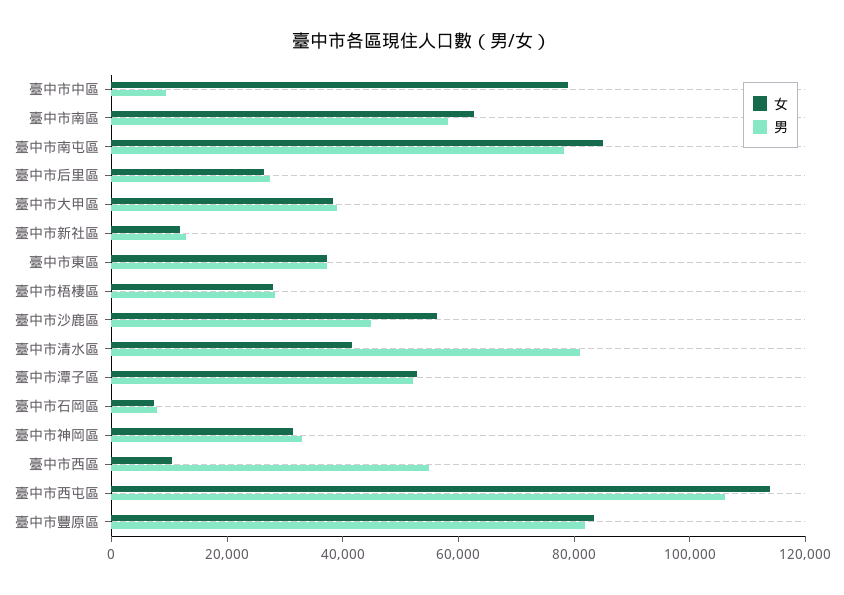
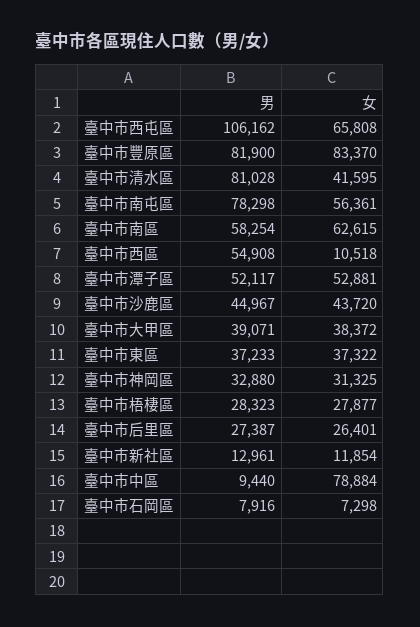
  {
    "女": {
      "臺中市中區": 78884,
      "臺中市南區": 62615,
-     "臺中市南屯區": 85000,
+     "臺中市南屯區": 56361,
      "臺中市后里區": 26401,
      "臺中市大甲區": 38372,
      "臺中市新社區": 11854,
      "臺中市東區": 37322,
      "臺中市梧棲區": 27877,
-     "臺中市沙鹿區": 55000,
+     "臺中市沙鹿區": 43720,
      "臺中市清水區": 41595,
      "臺中市潭子區": 52881,
      "臺中市石岡區": 7298,
      "臺中市神岡區": 31325,
      "臺中市西區": 10518,
-     "臺中市西屯區": 115000,
+     "臺中市西屯區": 65808,
      "臺中市豐原區": 83370
    },
    "男": {
      "臺中市中區": 9440,
      "臺中市南區": 58254,
      "臺中市南屯區": 78298,
      "臺中市后里區": 27387,
      "臺中市大甲區": 39071,
      "臺中市新社區": 12961,
      "臺中市東區": 37233,
      "臺中市梧棲區": 28323,
      "臺中市沙鹿區": 44967,
      "臺中市清水區": 81028,
      "臺中市潭子區": 52117,
      "臺中市石岡區": 7916,
      "臺中市神岡區": 32880,
      "臺中市西區": 54908,
      "臺中市西屯區": 106162,
      "臺中市豐原區": 81900
    }
  }

